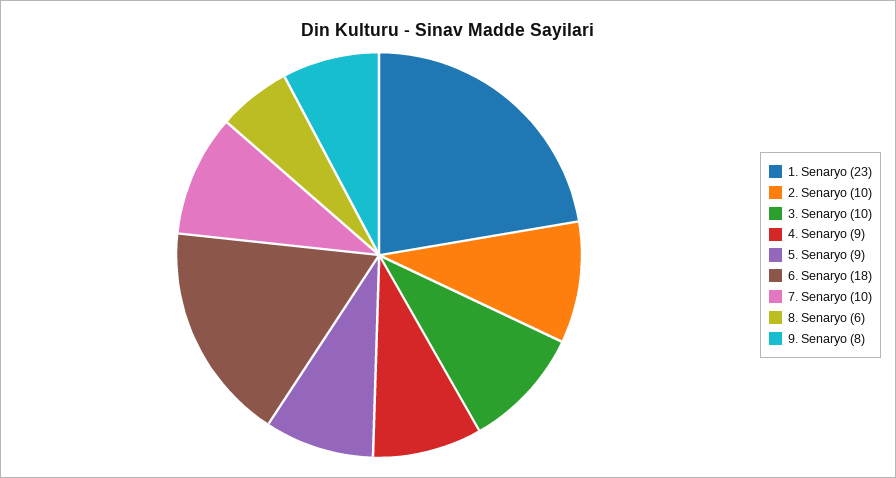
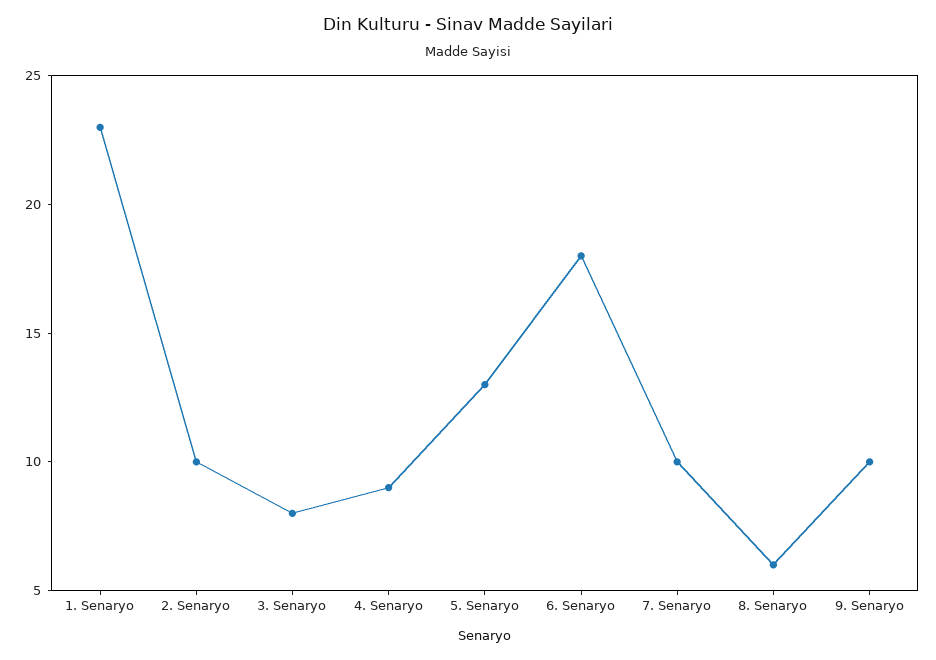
  {
    "1. Senaryo": 23,
    "2. Senaryo": 10,
-   "3. Senaryo": 10,
+   "3. Senaryo": 8,
    "4. Senaryo": 9,
-   "5. Senaryo": 9,
+   "5. Senaryo": 13,
    "6. Senaryo": 18,
    "7. Senaryo": 10,
    "8. Senaryo": 6,
-   "9. Senaryo": 8
+   "9. Senaryo": 10
  }

